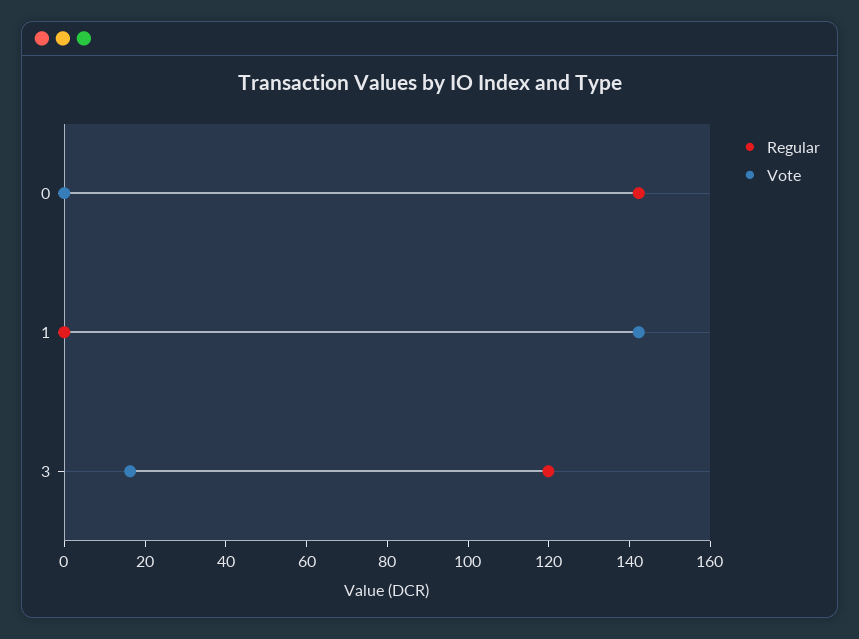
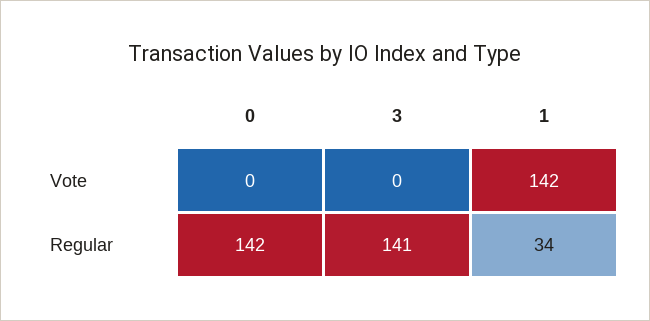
  {
    "Regular": {
      "0": 142,
-     "1": 0,
+     "1": 34,
-     "3": 120
+     "3": 141
    },
    "Vote": {
      "0": 0,
      "1": 142,
-     "3": 15
+     "3": 0
    }
  }

